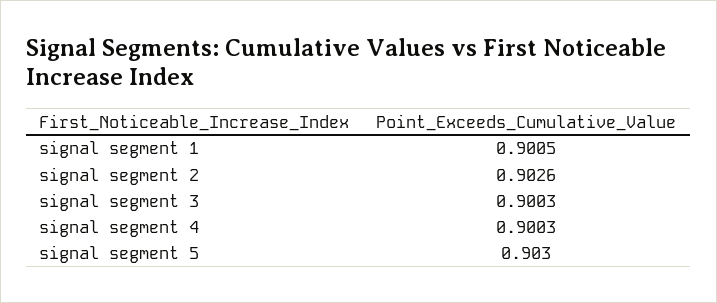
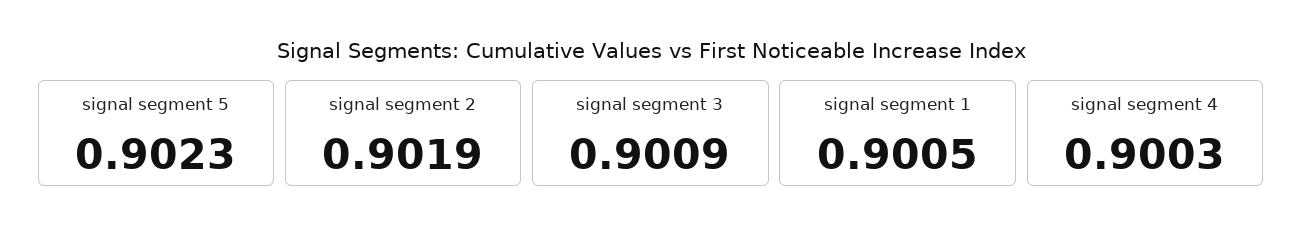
  {
    "signal segment 1": 0.9005,
-   "signal segment 2": 0.9026,
+   "signal segment 2": 0.9019,
-   "signal segment 3": 0.9003,
+   "signal segment 3": 0.9009,
    "signal segment 4": 0.9003,
-   "signal segment 5": 0.903
+   "signal segment 5": 0.9023
  }

